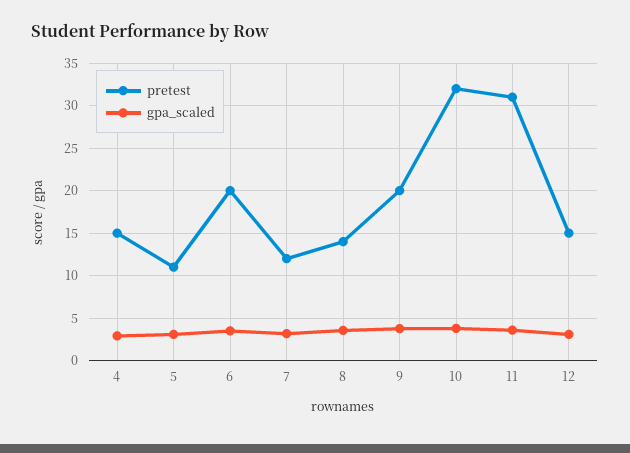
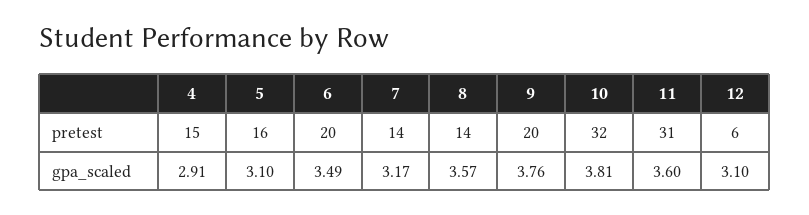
  {
    "pretest": {
      "4": 15,
-     "5": 11,
+     "5": 16,
      "6": 20,
-     "7": 12,
+     "7": 14,
      "8": 14,
      "9": 20,
      "10": 32,
      "11": 31,
-     "12": 15
+     "12": 6
    },
    "gpa_scaled": {
      "4": 2.91,
      "5": 3.1,
      "6": 3.49,
      "7": 3.17,
      "8": 3.57,
      "9": 3.76,
      "10": 3.81,
      "11": 3.6,
      "12": 3.1
    }
  }

